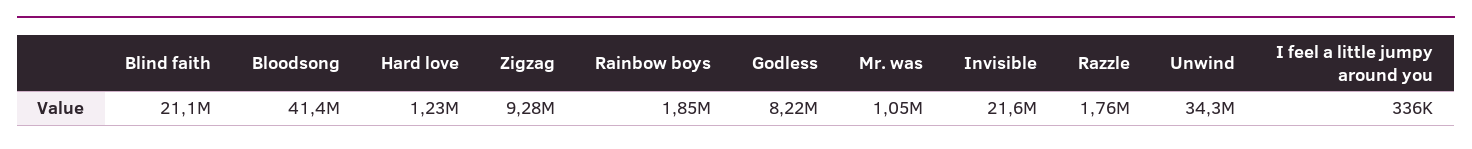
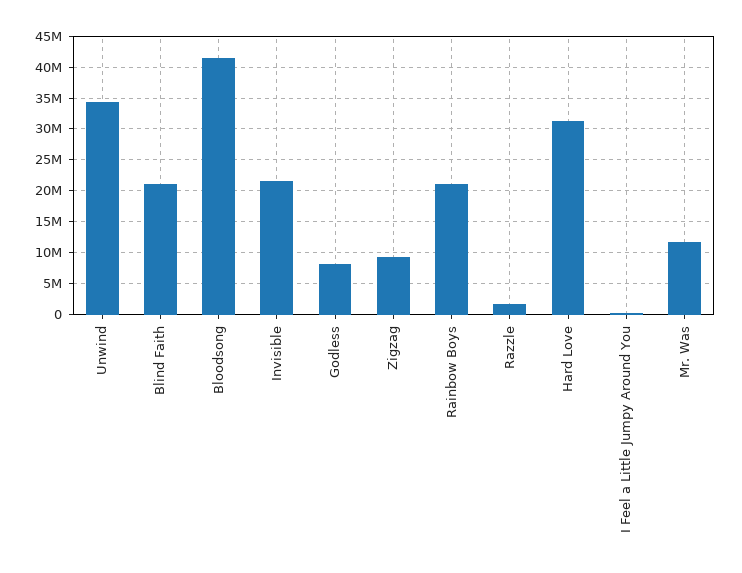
  {
    "Blind faith": 21100000,
    "Bloodsong": 41400000,
-   "Hard love": 1230000,
+   "Hard love": 31000000,
    "Zigzag": 9280000,
-   "Rainbow boys": 1850000,
+   "Rainbow boys": 21000000,
    "Godless": 8220000,
-   "Mr. was": 1050000,
+   "Mr. was": 12000000,
    "Invisible": 21600000,
    "Razzle": 1760000,
    "Unwind": 34300000,
    "I feel a little jumpy around you": 336000
  }

